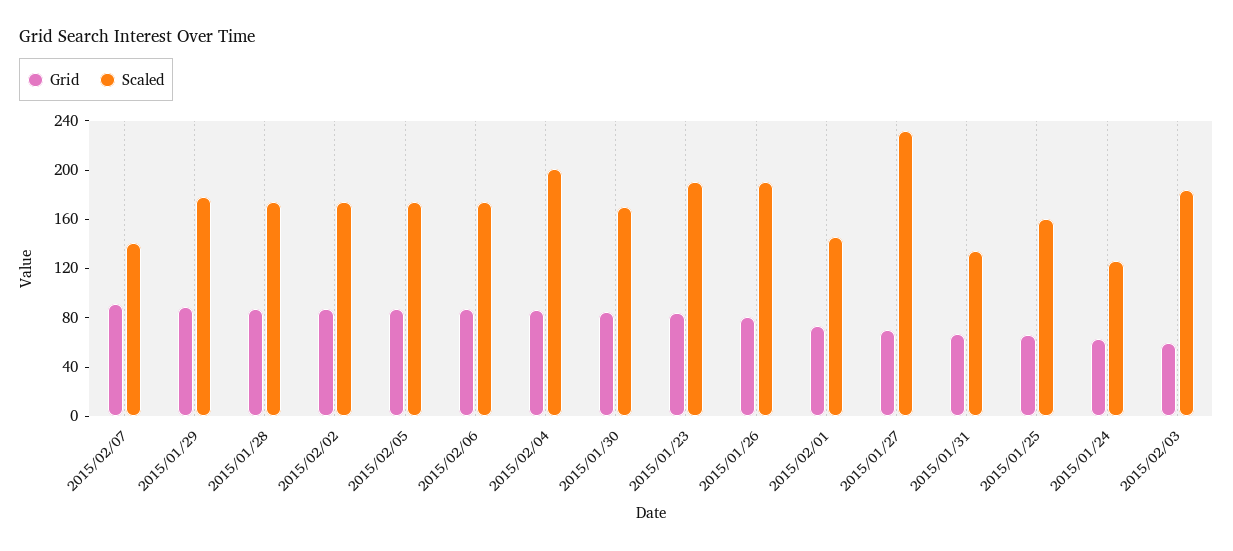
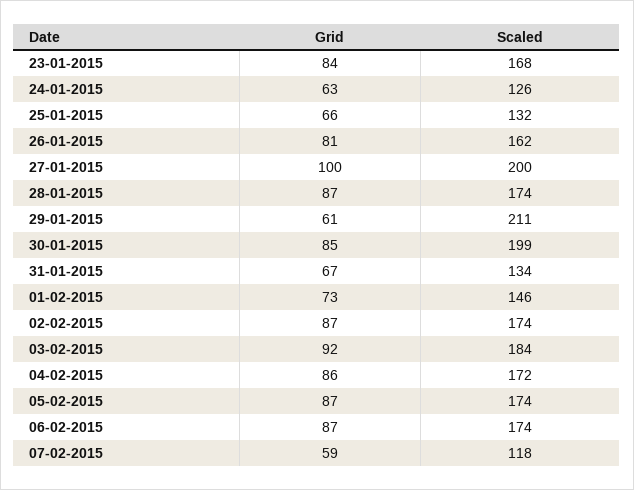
  {
    "Grid": {
-     "2015/02/07": 90,
+     "2015/02/07": 59,
-     "2015/01/29": 90,
+     "2015/01/29": 61,
      "2015/01/28": 87,
      "2015/02/02": 87,
      "2015/02/05": 87,
      "2015/02/06": 87,
      "2015/02/04": 86,
      "2015/01/30": 85,
      "2015/01/23": 84,
      "2015/01/26": 81,
      "2015/02/01": 73,
-     "2015/01/27": 70,
+     "2015/01/27": 100,
      "2015/01/31": 67,
      "2015/01/25": 66,
      "2015/01/24": 63,
-     "2015/02/03": 60
+     "2015/02/03": 92
    },
    "Scaled": {
-     "2015/02/07": 140,
+     "2015/02/07": 118,
-     "2015/01/29": 180,
+     "2015/01/29": 211,
      "2015/01/28": 174,
      "2015/02/02": 174,
      "2015/02/05": 174,
      "2015/02/06": 174,
-     "2015/02/04": 200,
+     "2015/02/04": 172,
-     "2015/01/30": 170,
+     "2015/01/30": 199,
-     "2015/01/23": 190,
+     "2015/01/23": 168,
-     "2015/01/26": 190,
+     "2015/01/26": 162,
      "2015/02/01": 146,
-     "2015/01/27": 230,
+     "2015/01/27": 200,
      "2015/01/31": 134,
-     "2015/01/25": 160,
+     "2015/01/25": 132,
      "2015/01/24": 126,
      "2015/02/03": 184
    }
  }

